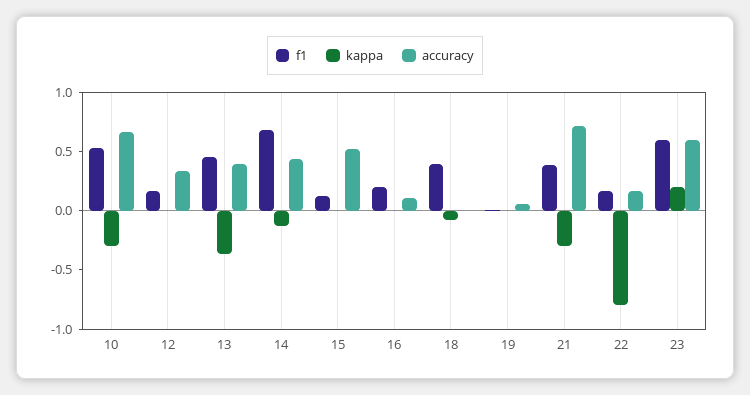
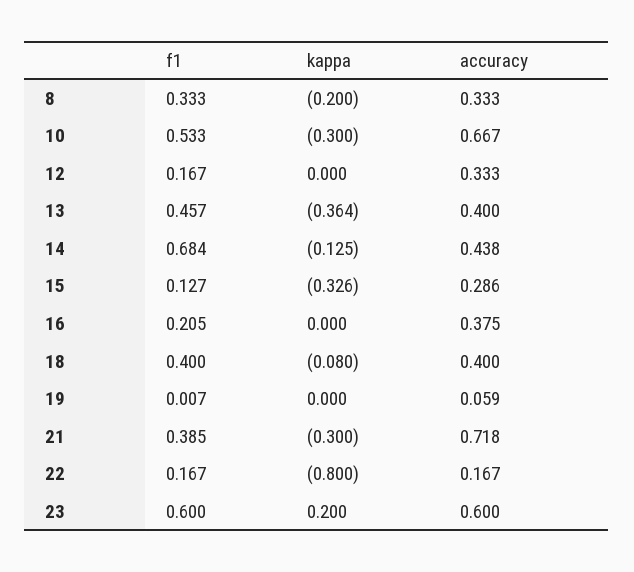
  {
    "f1": {
      "10": 0.533,
      "12": 0.167,
      "13": 0.457,
      "14": 0.684,
      "15": 0.127,
      "16": 0.205,
      "18": 0.4,
      "19": 0.007,
      "21": 0.385,
      "22": 0.167,
-     "23": 0.6
+     "23": 0.6,
+     "8": 0.333
    },
    "kappa": {
      "10": -0.3,
      "12": 0,
      "13": -0.364,
      "14": -0.125,
-     "15": 0,
+     "15": -0.326,
      "16": 0,
      "18": -0.08,
      "19": 0,
      "21": -0.3,
      "22": -0.8,
-     "23": 0.2
+     "23": 0.2,
+     "8": -0.2
    },
    "accuracy": {
      "10": 0.667,
      "12": 0.333,
      "13": 0.4,
      "14": 0.438,
-     "15": 0.5,
+     "15": 0.286,
-     "16": 0.1,
+     "16": 0.375,
-     "18": 0,
+     "18": 0.4,
      "19": 0.059,
      "21": 0.718,
      "22": 0.167,
-     "23": 0.6
+     "23": 0.6,
+     "8": 0.333
    }
  }

